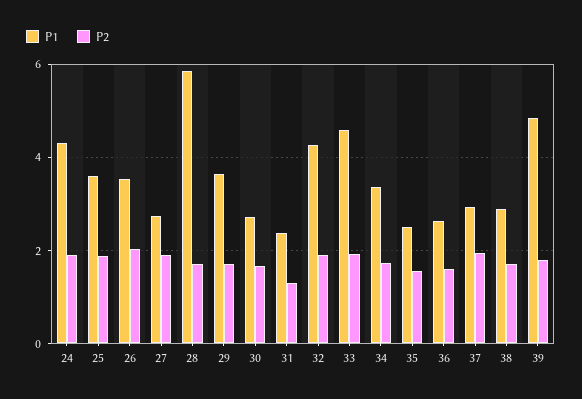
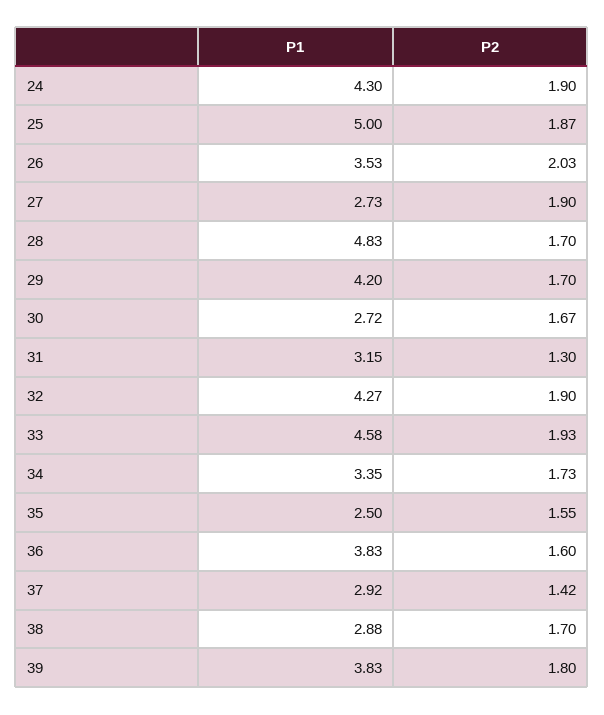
  {
    "P1": {
      "24": 4.3,
-     "25": 3.6,
+     "25": 5,
      "26": 3.53,
      "27": 2.73,
-     "28": 5.8,
+     "28": 4.83,
-     "29": 3.6,
+     "29": 4.2,
      "30": 2.72,
-     "31": 2.4,
+     "31": 3.15,
      "32": 4.27,
      "33": 4.58,
      "34": 3.35,
      "35": 2.5,
-     "36": 2.6,
+     "36": 3.83,
      "37": 2.92,
      "38": 2.88,
-     "39": 4.8
+     "39": 3.83
    },
    "P2": {
      "24": 1.9,
      "25": 1.87,
      "26": 2.03,
      "27": 1.9,
      "28": 1.7,
      "29": 1.7,
      "30": 1.67,
      "31": 1.3,
      "32": 1.9,
      "33": 1.93,
      "34": 1.73,
      "35": 1.55,
      "36": 1.6,
-     "37": 2,
+     "37": 1.42,
      "38": 1.7,
      "39": 1.8
    }
  }

